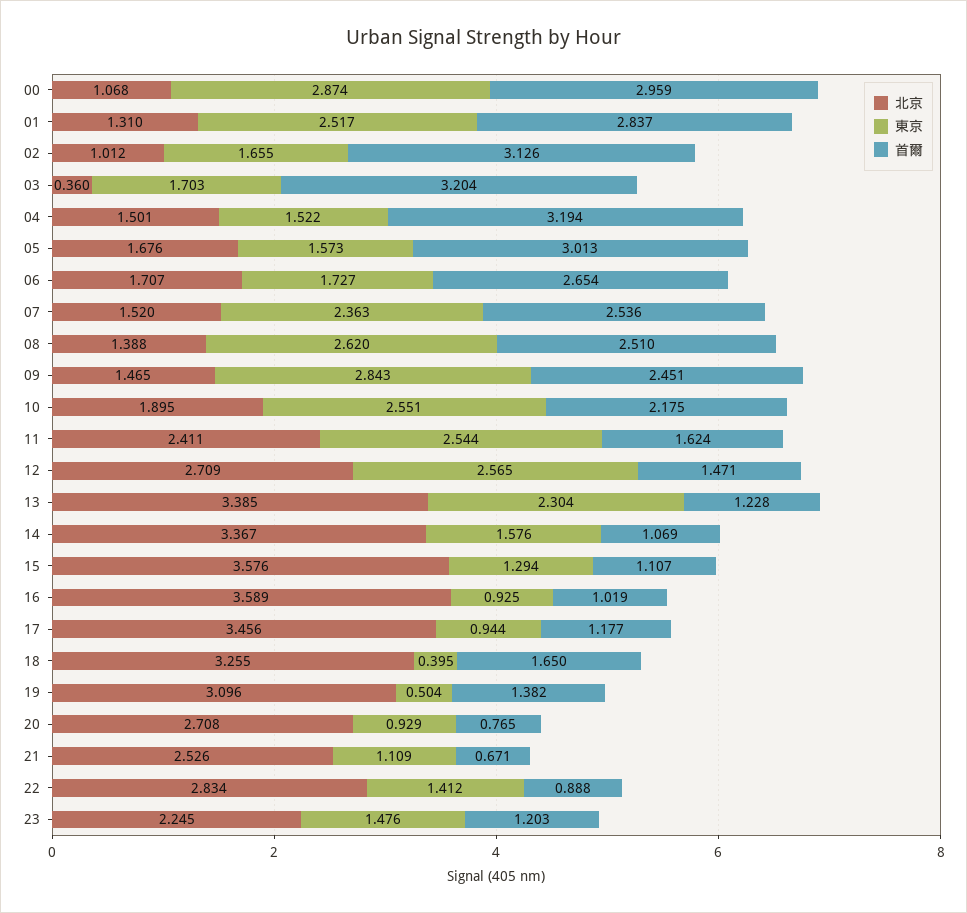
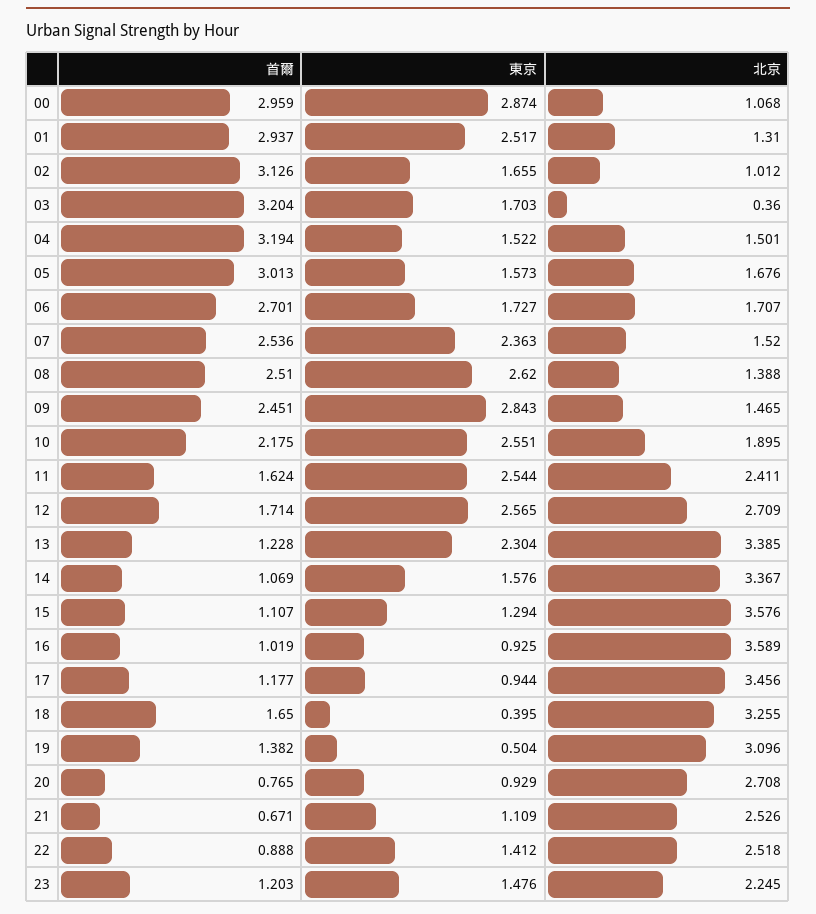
  {
    "北京": {
      "00": 1.068,
      "01": 1.31,
      "02": 1.012,
      "03": 0.36,
      "04": 1.501,
      "05": 1.676,
      "06": 1.707,
      "07": 1.52,
      "08": 1.388,
      "09": 1.465,
      "10": 1.895,
      "11": 2.411,
      "12": 2.709,
      "13": 3.385,
      "14": 3.367,
      "15": 3.576,
      "16": 3.589,
      "17": 3.456,
      "18": 3.255,
      "19": 3.096,
      "20": 2.708,
      "21": 2.526,
-     "22": 2.834,
+     "22": 2.518,
      "23": 2.245
    },
    "東京": {
      "00": 2.874,
      "01": 2.517,
      "02": 1.655,
      "03": 1.703,
      "04": 1.522,
      "05": 1.573,
      "06": 1.727,
      "07": 2.363,
      "08": 2.62,
      "09": 2.843,
      "10": 2.551,
      "11": 2.544,
      "12": 2.565,
      "13": 2.304,
      "14": 1.576,
      "15": 1.294,
      "16": 0.925,
      "17": 0.944,
      "18": 0.395,
      "19": 0.504,
      "20": 0.929,
      "21": 1.109,
      "22": 1.412,
      "23": 1.476
    },
    "首爾": {
      "00": 2.959,
-     "01": 2.837,
+     "01": 2.937,
      "02": 3.126,
      "03": 3.204,
      "04": 3.194,
      "05": 3.013,
-     "06": 2.654,
+     "06": 2.701,
      "07": 2.536,
      "08": 2.51,
      "09": 2.451,
      "10": 2.175,
      "11": 1.624,
-     "12": 1.471,
+     "12": 1.714,
      "13": 1.228,
      "14": 1.069,
      "15": 1.107,
      "16": 1.019,
      "17": 1.177,
      "18": 1.65,
      "19": 1.382,
      "20": 0.765,
      "21": 0.671,
      "22": 0.888,
      "23": 1.203
    }
  }

